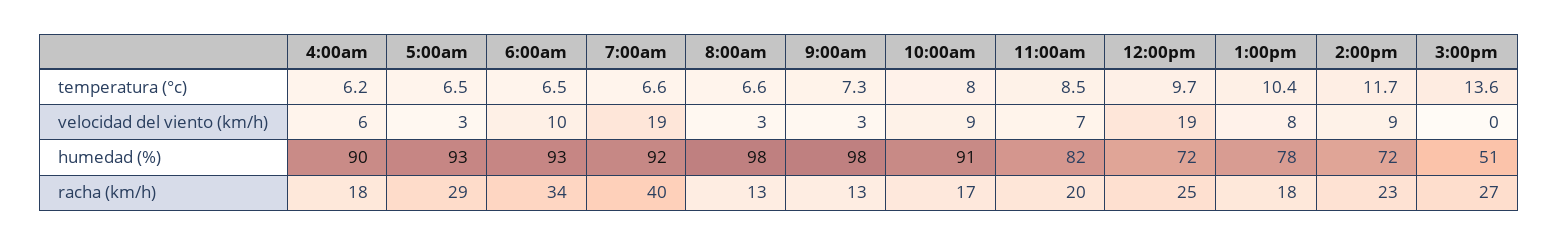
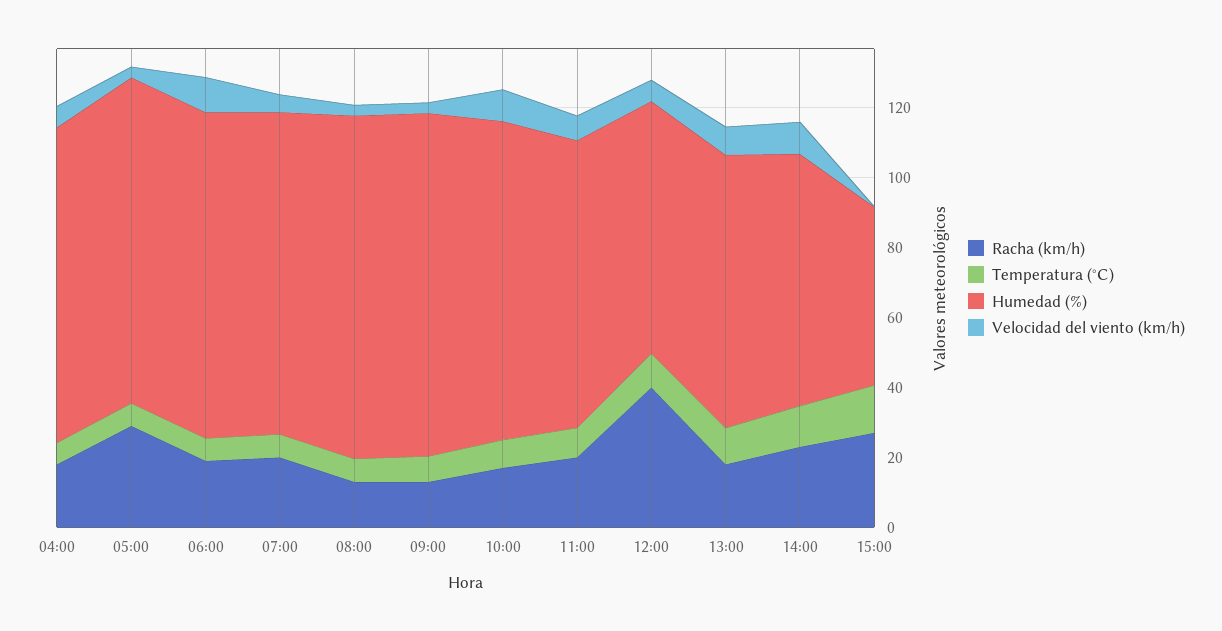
  {
    "temperatura (°c)": {
      "4:00am": 6.2,
      "5:00am": 6.5,
      "6:00am": 6.5,
      "7:00am": 6.6,
      "8:00am": 6.6,
      "9:00am": 7.3,
      "10:00am": 8,
      "11:00am": 8.5,
      "12:00pm": 9.7,
      "1:00pm": 10.4,
      "2:00pm": 11.7,
      "3:00pm": 13.6
    },
    "velocidad del viento (km/h)": {
      "4:00am": 6,
      "5:00am": 3,
      "6:00am": 10,
-     "7:00am": 19,
+     "7:00am": 5,
      "8:00am": 3,
      "9:00am": 3,
      "10:00am": 9,
      "11:00am": 7,
-     "12:00pm": 19,
+     "12:00pm": 5,
      "1:00pm": 8,
      "2:00pm": 9,
      "3:00pm": 0
    },
    "humedad (%)": {
      "4:00am": 90,
      "5:00am": 93,
      "6:00am": 93,
      "7:00am": 92,
      "8:00am": 98,
      "9:00am": 98,
      "10:00am": 91,
      "11:00am": 82,
      "12:00pm": 72,
      "1:00pm": 78,
      "2:00pm": 72,
      "3:00pm": 51
    },
    "racha (km/h)": {
      "4:00am": 18,
      "5:00am": 29,
-     "6:00am": 34,
+     "6:00am": 20,
-     "7:00am": 40,
+     "7:00am": 20,
      "8:00am": 13,
      "9:00am": 13,
      "10:00am": 17,
      "11:00am": 20,
-     "12:00pm": 25,
+     "12:00pm": 40,
      "1:00pm": 18,
      "2:00pm": 23,
      "3:00pm": 27
    }
  }

